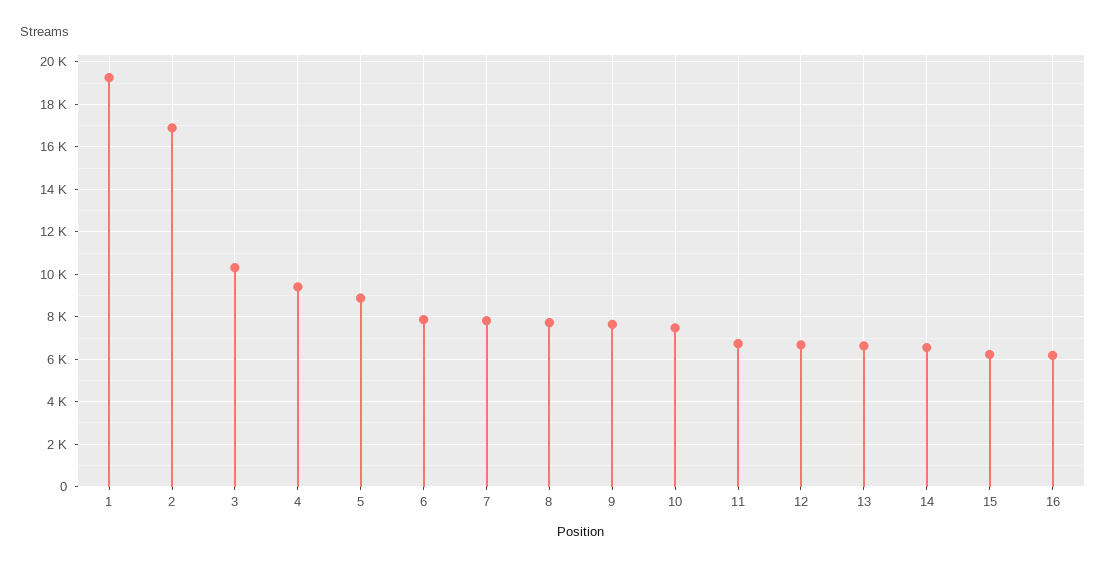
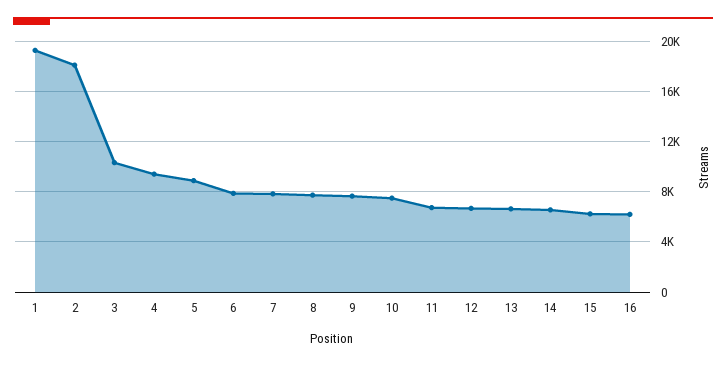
  {
    "1": 19500,
-   "2": 17000,
+   "2": 18000,
    "3": 10500,
    "4": 9500,
    "5": 9000,
    "6": 8000,
    "7": 8000,
    "8": 7500,
    "9": 7500,
    "10": 7500,
    "11": 6500,
    "12": 6500,
    "13": 6500,
    "14": 6500,
    "15": 6000,
    "16": 6000
  }

